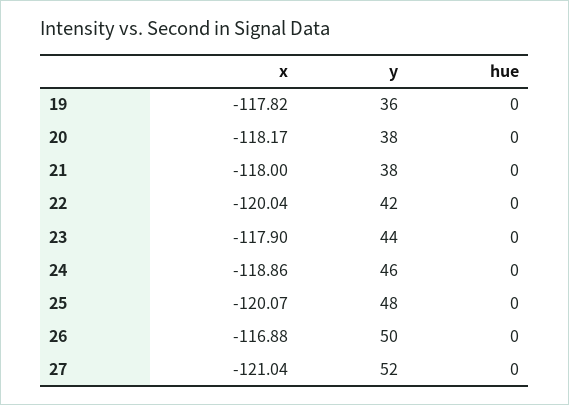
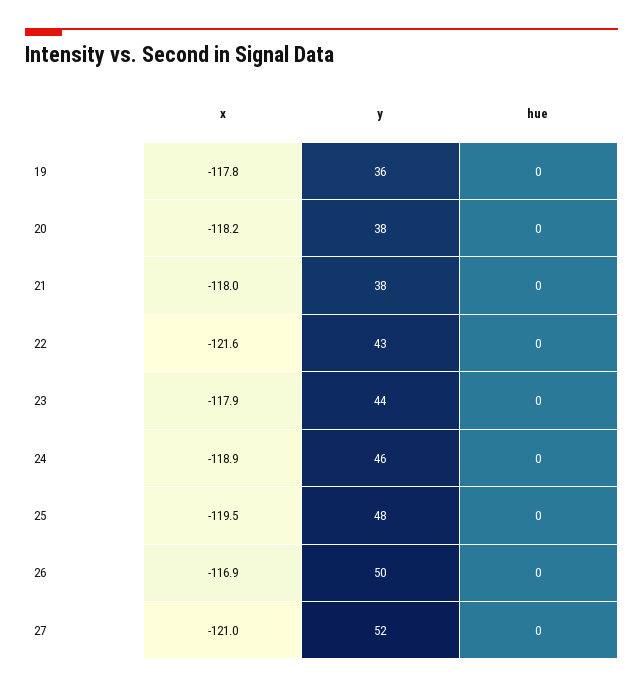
  {
    "x": {
      "19": -117.82,
      "20": -118.17,
      "21": -118,
-     "22": -120.04,
+     "22": -121.6,
      "23": -117.9,
      "24": -118.86,
-     "25": -120.07,
+     "25": -119.5,
      "26": -116.88,
      "27": -121.04
    },
    "y": {
      "19": 36,
      "20": 38,
      "21": 38,
-     "22": 42,
+     "22": 43,
      "23": 44,
      "24": 46,
      "25": 48,
      "26": 50,
      "27": 52
    },
    "hue": {
      "19": 0,
      "20": 0,
      "21": 0,
      "22": 0,
      "23": 0,
      "24": 0,
      "25": 0,
      "26": 0,
      "27": 0
    }
  }

